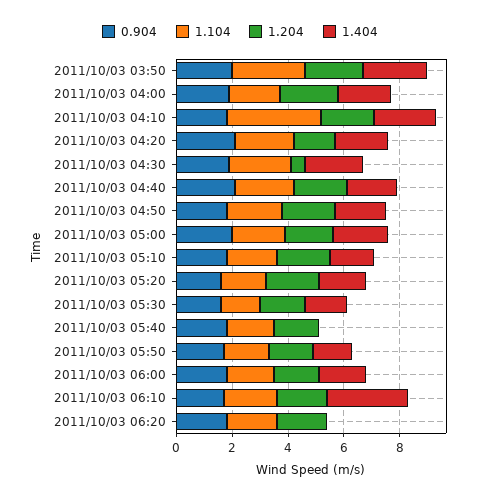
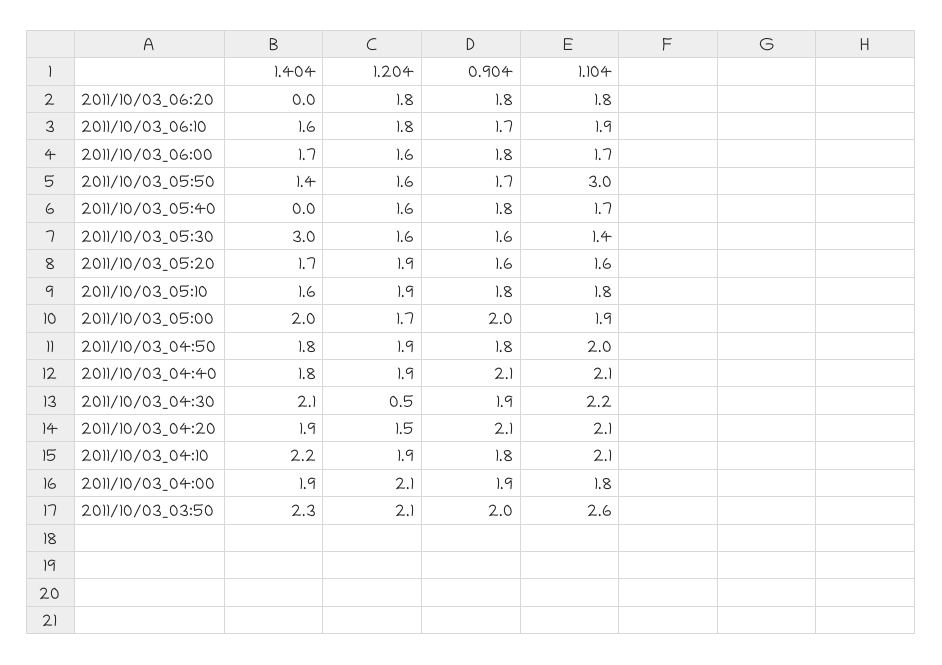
  {
    "0.904": {
      "2011/10/03 03:50": 2,
      "2011/10/03 04:00": 1.9,
      "2011/10/03 04:10": 1.8,
      "2011/10/03 04:20": 2.1,
      "2011/10/03 04:30": 1.9,
      "2011/10/03 04:40": 2.1,
      "2011/10/03 04:50": 1.8,
      "2011/10/03 05:00": 2,
      "2011/10/03 05:10": 1.8,
      "2011/10/03 05:20": 1.6,
      "2011/10/03 05:30": 1.6,
      "2011/10/03 05:40": 1.8,
      "2011/10/03 05:50": 1.7,
      "2011/10/03 06:00": 1.8,
      "2011/10/03 06:10": 1.7,
      "2011/10/03 06:20": 1.8
    },
    "1.104": {
      "2011/10/03 03:50": 2.6,
      "2011/10/03 04:00": 1.8,
-     "2011/10/03 04:10": 3.5,
+     "2011/10/03 04:10": 2.1,
      "2011/10/03 04:20": 2.1,
      "2011/10/03 04:30": 2.2,
      "2011/10/03 04:40": 2.1,
      "2011/10/03 04:50": 2,
      "2011/10/03 05:00": 1.9,
      "2011/10/03 05:10": 1.8,
      "2011/10/03 05:20": 1.6,
      "2011/10/03 05:30": 1.4,
      "2011/10/03 05:40": 1.7,
-     "2011/10/03 05:50": 1.5,
+     "2011/10/03 05:50": 3,
      "2011/10/03 06:00": 1.7,
      "2011/10/03 06:10": 1.9,
      "2011/10/03 06:20": 1.8
    },
    "1.204": {
      "2011/10/03 03:50": 2.1,
      "2011/10/03 04:00": 2.1,
      "2011/10/03 04:10": 1.9,
      "2011/10/03 04:20": 1.5,
      "2011/10/03 04:30": 0.5,
      "2011/10/03 04:40": 1.9,
      "2011/10/03 04:50": 1.9,
      "2011/10/03 05:00": 1.7,
      "2011/10/03 05:10": 1.9,
      "2011/10/03 05:20": 1.9,
      "2011/10/03 05:30": 1.6,
      "2011/10/03 05:40": 1.6,
      "2011/10/03 05:50": 1.6,
      "2011/10/03 06:00": 1.6,
      "2011/10/03 06:10": 1.8,
      "2011/10/03 06:20": 1.8
    },
    "1.404": {
      "2011/10/03 03:50": 2.3,
      "2011/10/03 04:00": 1.9,
      "2011/10/03 04:10": 2.2,
      "2011/10/03 04:20": 1.9,
      "2011/10/03 04:30": 2.1,
      "2011/10/03 04:40": 1.8,
      "2011/10/03 04:50": 1.8,
      "2011/10/03 05:00": 2,
      "2011/10/03 05:10": 1.6,
      "2011/10/03 05:20": 1.7,
-     "2011/10/03 05:30": 1.5,
+     "2011/10/03 05:30": 3,
      "2011/10/03 05:40": 0,
      "2011/10/03 05:50": 1.4,
      "2011/10/03 06:00": 1.7,
-     "2011/10/03 06:10": 3,
+     "2011/10/03 06:10": 1.6,
      "2011/10/03 06:20": 0
    }
  }

